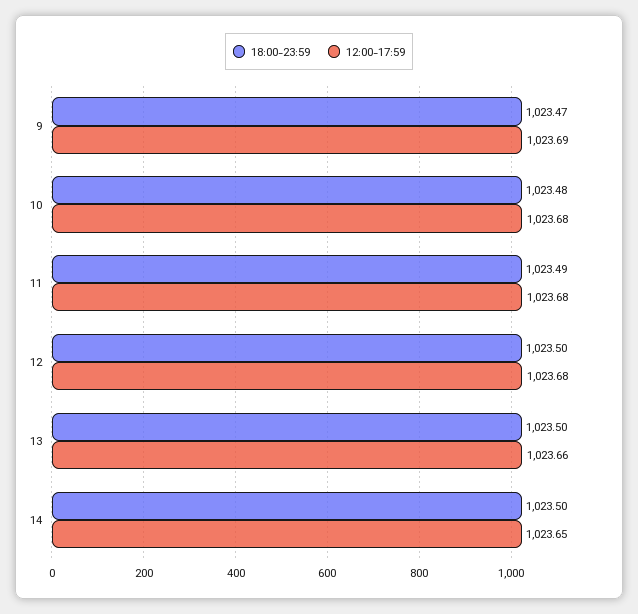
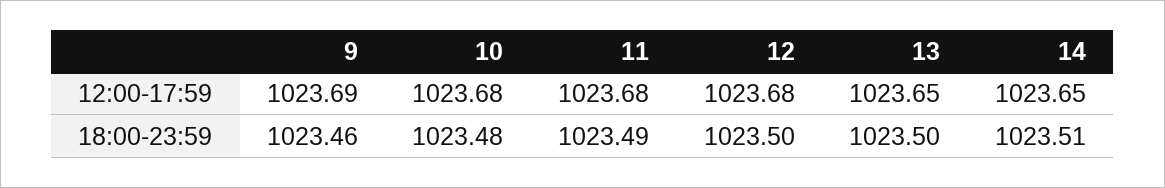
  {
    "18:00-23:59": {
-     "9": 1023.47,
+     "9": 1023.46,
      "10": 1023.48,
      "11": 1023.49,
      "12": 1023.5,
      "13": 1023.5,
-     "14": 1023.5
+     "14": 1023.51
    },
    "12:00-17:59": {
      "9": 1023.69,
      "10": 1023.68,
      "11": 1023.68,
      "12": 1023.68,
-     "13": 1023.66,
+     "13": 1023.65,
      "14": 1023.65
    }
  }

